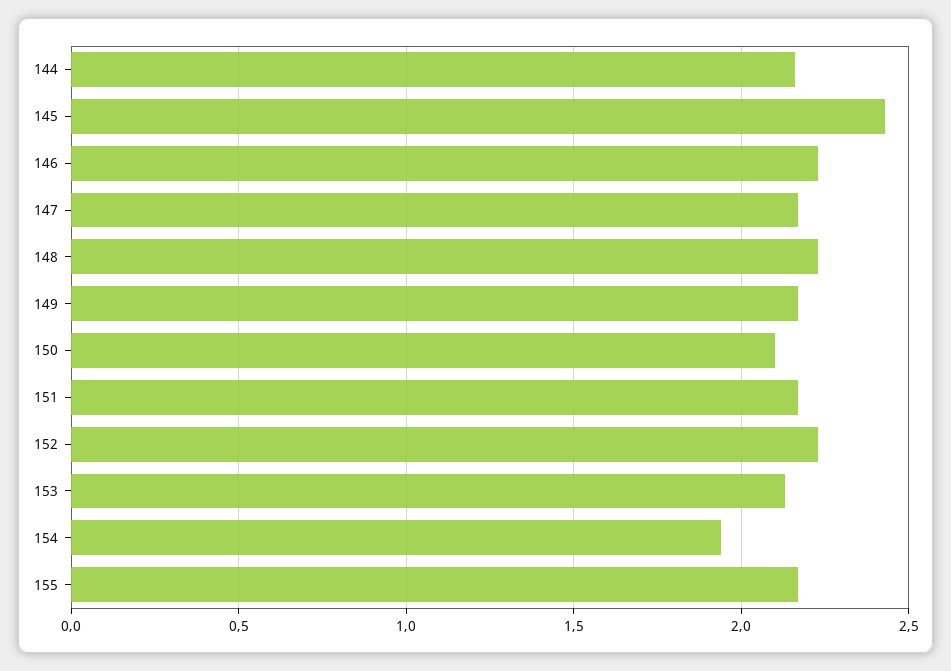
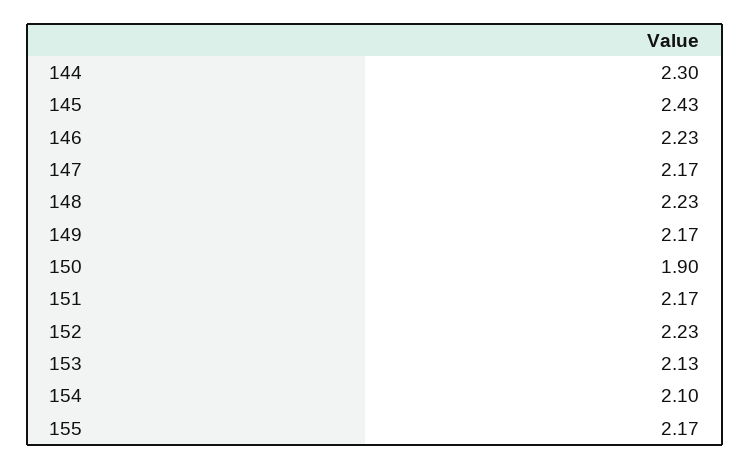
  {
-   "144": 2.15,
+   "144": 2.3,
    "145": 2.43,
    "146": 2.23,
    "147": 2.17,
    "148": 2.23,
    "149": 2.17,
-   "150": 2.1,
+   "150": 1.9,
    "151": 2.17,
    "152": 2.23,
    "153": 2.13,
-   "154": 1.95,
+   "154": 2.1,
    "155": 2.17
  }

